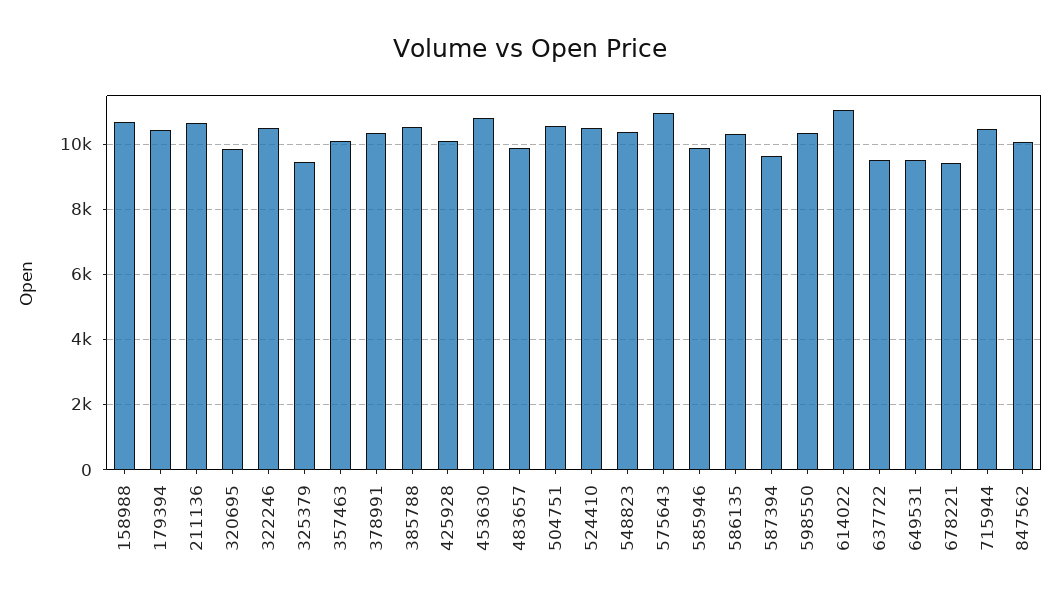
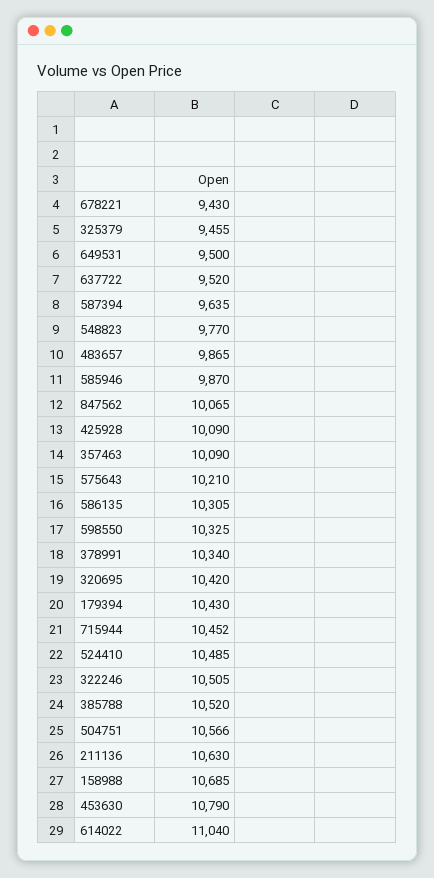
  {
    "158988": 10685,
    "179394": 10430,
    "211136": 10630,
-   "320695": 9800,
+   "320695": 10420,
    "322246": 10505,
    "325379": 9455,
    "357463": 10090,
    "378991": 10340,
    "385788": 10520,
    "425928": 10090,
    "453630": 10790,
    "483657": 9865,
    "504751": 10566,
    "524410": 10485,
-   "548823": 10400,
+   "548823": 9770,
-   "575643": 11000,
+   "575643": 10210,
    "585946": 9870,
    "586135": 10305,
    "587394": 9635,
    "598550": 10325,
    "614022": 11040,
    "637722": 9520,
    "649531": 9500,
    "678221": 9430,
    "715944": 10452,
    "847562": 10065
  }

